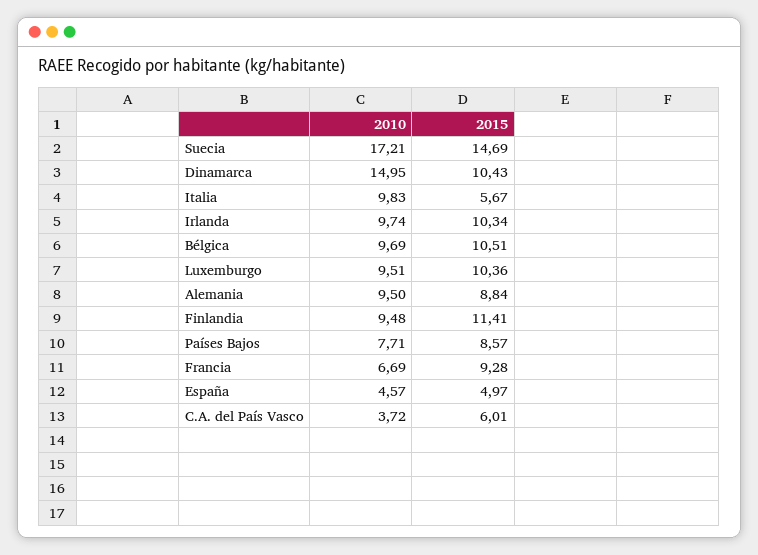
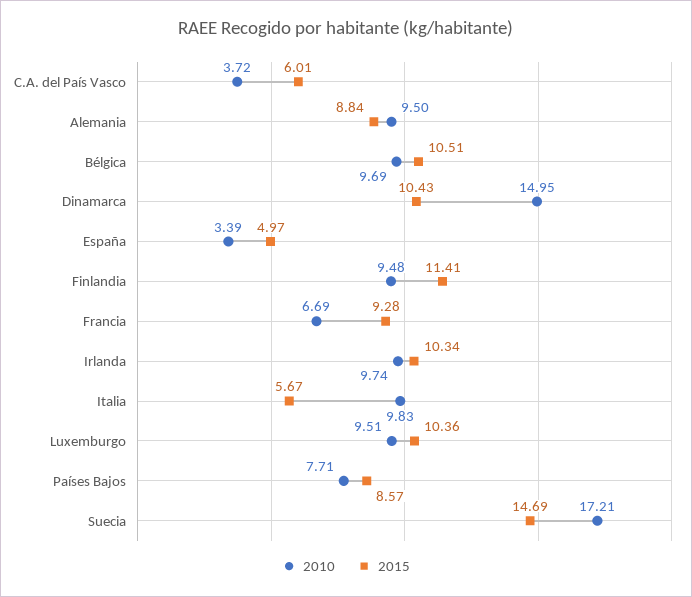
  {
    "2010": {
      "Suecia": 17.21,
      "Dinamarca": 14.95,
      "Italia": 9.83,
      "Irlanda": 9.74,
      "Bélgica": 9.69,
      "Luxemburgo": 9.51,
      "Alemania": 9.5,
      "Finlandia": 9.48,
      "Países Bajos": 7.71,
      "Francia": 6.69,
-     "España": 4.57,
+     "España": 3.39,
      "C.A. del País Vasco": 3.72
    },
    "2015": {
      "Suecia": 14.69,
      "Dinamarca": 10.43,
      "Italia": 5.67,
      "Irlanda": 10.34,
      "Bélgica": 10.51,
      "Luxemburgo": 10.36,
      "Alemania": 8.84,
      "Finlandia": 11.41,
      "Países Bajos": 8.57,
      "Francia": 9.28,
      "España": 4.97,
      "C.A. del País Vasco": 6.01
    }
  }

